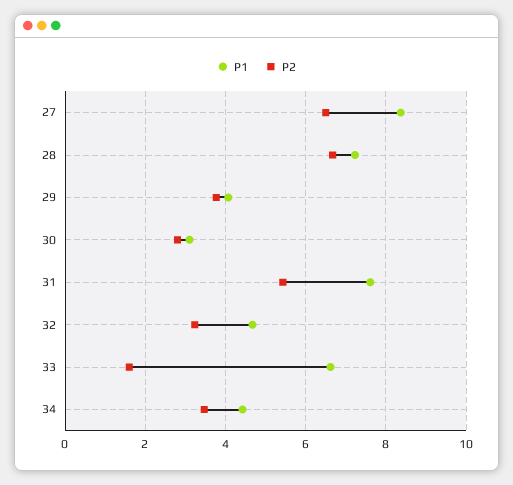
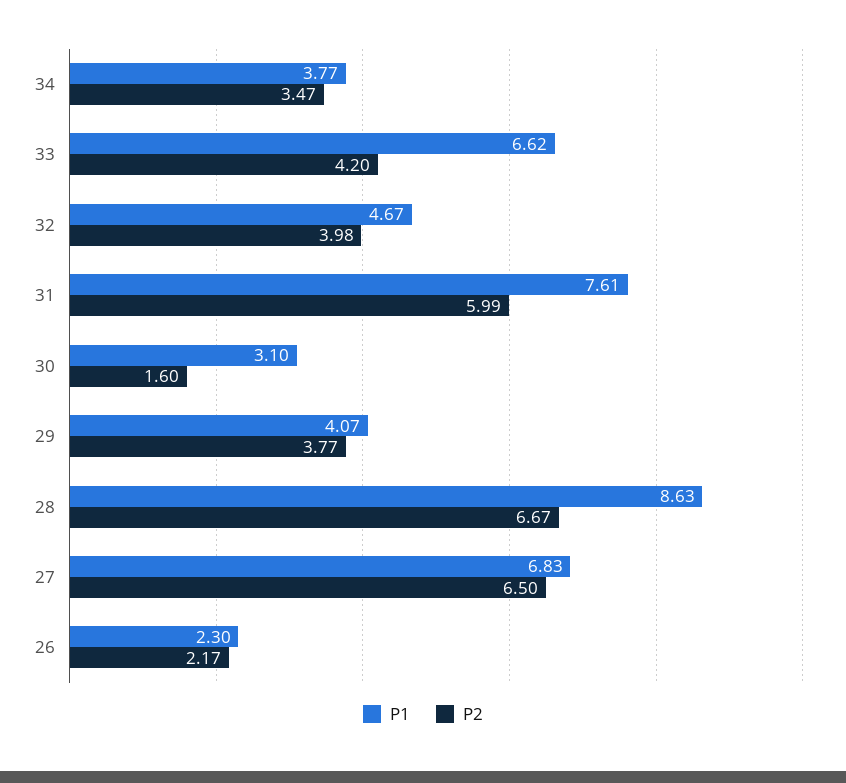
  {
    "P1": {
-     "27": 8.4,
+     "27": 6.83,
-     "28": 7.2,
+     "28": 8.63,
      "29": 4.07,
      "30": 3.1,
      "31": 7.61,
      "32": 4.67,
      "33": 6.62,
-     "34": 4.4
+     "34": 3.77,
+     "26": 2.3
    },
    "P2": {
      "27": 6.5,
      "28": 6.67,
      "29": 3.77,
-     "30": 2.8,
+     "30": 1.6,
-     "31": 5.4,
+     "31": 5.99,
-     "32": 3.2,
+     "32": 3.98,
-     "33": 1.6,
+     "33": 4.2,
-     "34": 3.47
+     "34": 3.47,
+     "26": 2.17
    }
  }

